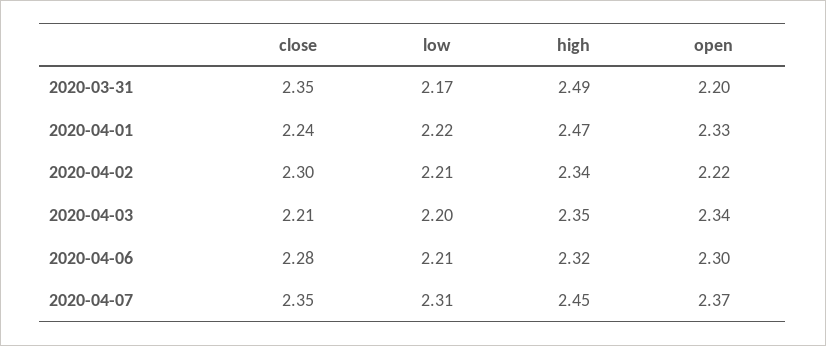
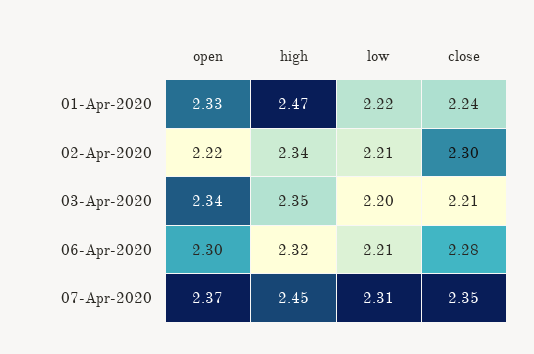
  {
    "close": {
-     "2020-03-31": 2.35,
      "2020-04-01": 2.24,
      "2020-04-02": 2.3,
      "2020-04-03": 2.21,
      "2020-04-06": 2.28,
      "2020-04-07": 2.35
    },
    "low": {
-     "2020-03-31": 2.17,
      "2020-04-01": 2.22,
      "2020-04-02": 2.21,
      "2020-04-03": 2.2,
      "2020-04-06": 2.21,
      "2020-04-07": 2.31
    },
    "high": {
-     "2020-03-31": 2.49,
      "2020-04-01": 2.47,
      "2020-04-02": 2.34,
      "2020-04-03": 2.35,
      "2020-04-06": 2.32,
      "2020-04-07": 2.45
    },
    "open": {
-     "2020-03-31": 2.2,
      "2020-04-01": 2.33,
      "2020-04-02": 2.22,
      "2020-04-03": 2.34,
      "2020-04-06": 2.3,
      "2020-04-07": 2.37
    }
  }

